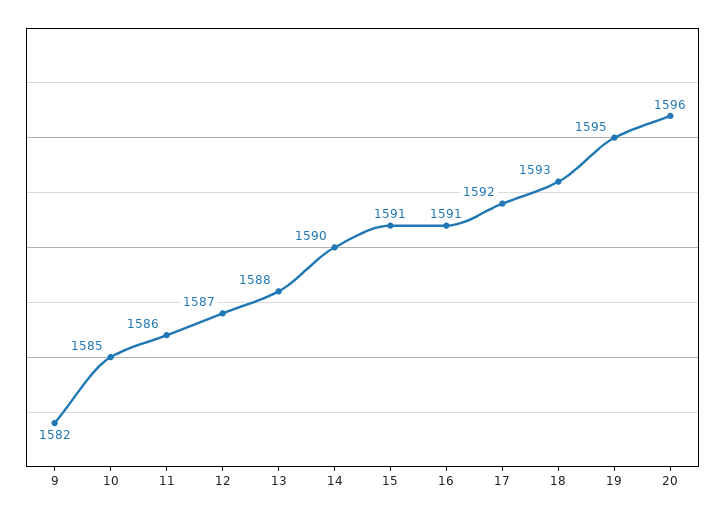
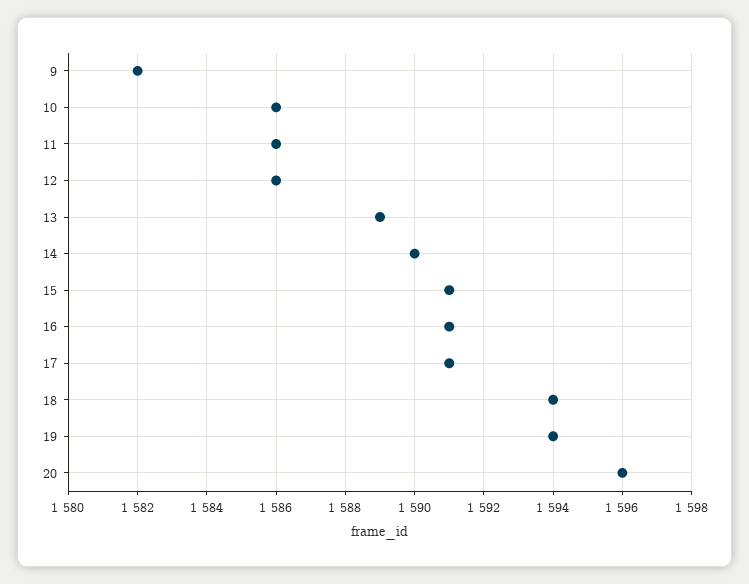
  {
    "9": 1582,
-   "10": 1585,
+   "10": 1586,
    "11": 1586,
-   "12": 1587,
+   "12": 1586,
-   "13": 1588,
+   "13": 1589,
    "14": 1590,
    "15": 1591,
    "16": 1591,
-   "17": 1592,
+   "17": 1591,
-   "18": 1593,
+   "18": 1594,
-   "19": 1595,
+   "19": 1594,
    "20": 1596
  }

